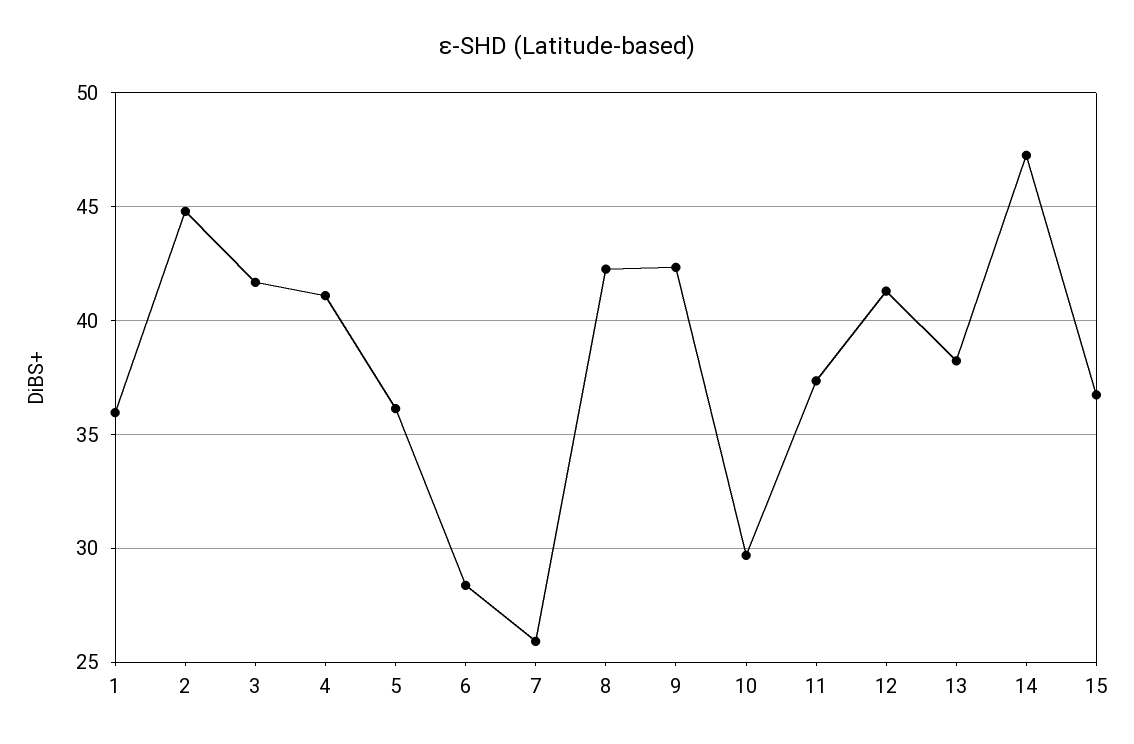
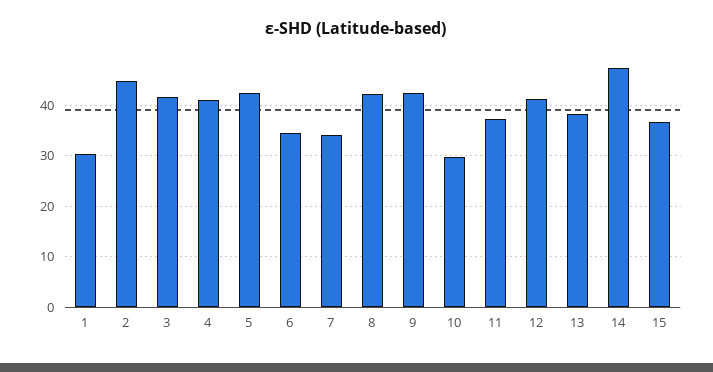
  {
-   "1": 36,
+   "1": 30,
    "2": 45,
    "3": 41.5,
    "4": 41,
-   "5": 36,
+   "5": 42,
-   "6": 28.5,
+   "6": 34,
-   "7": 26,
+   "7": 34,
    "8": 42.5,
    "9": 42.5,
    "10": 29.5,
    "11": 37.5,
    "12": 41.5,
    "13": 38,
    "14": 47.5,
    "15": 36.5
  }

